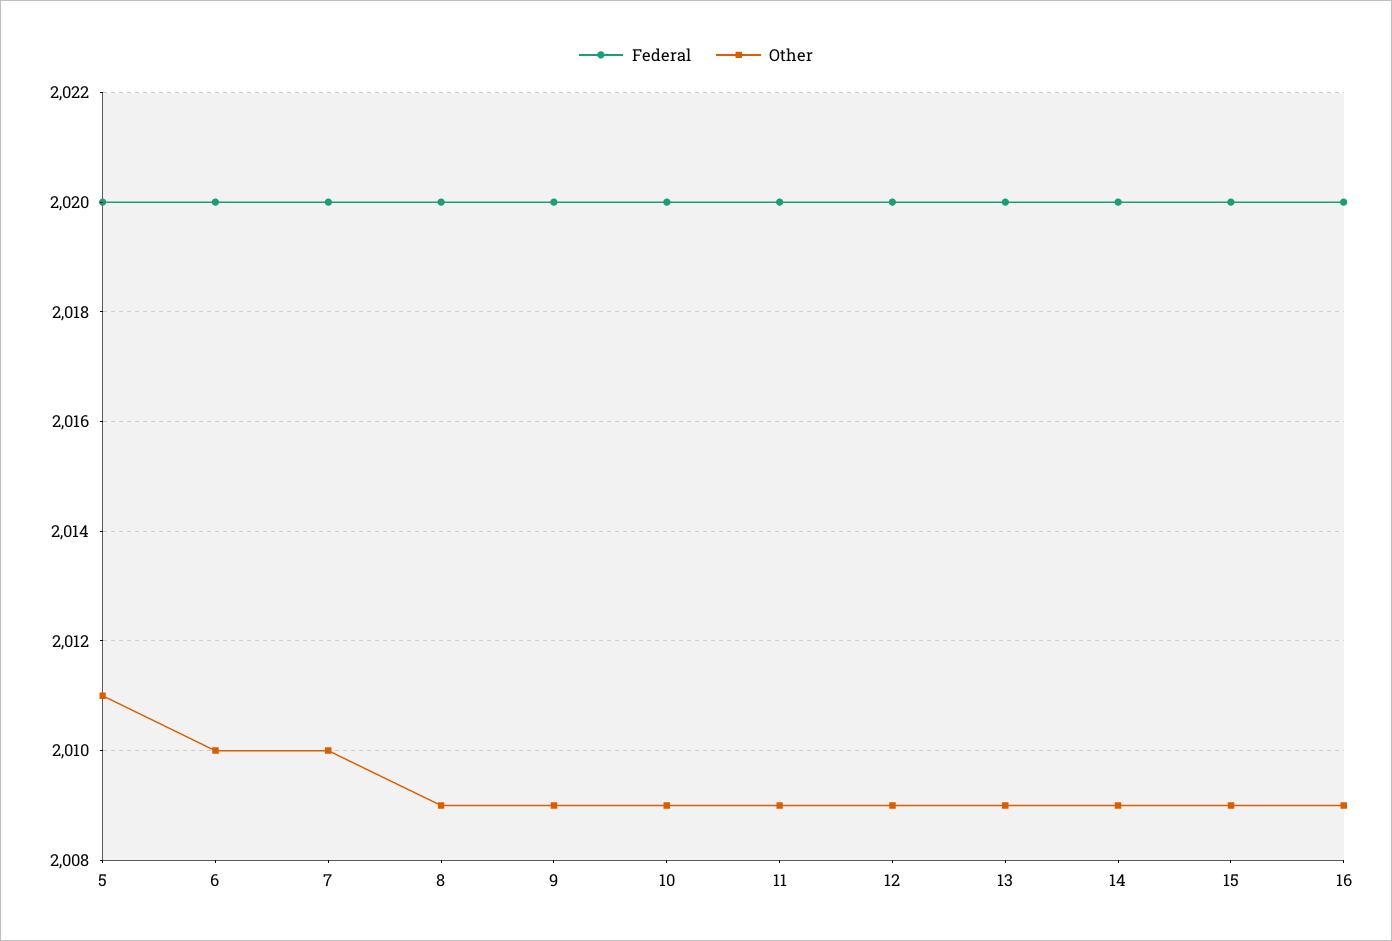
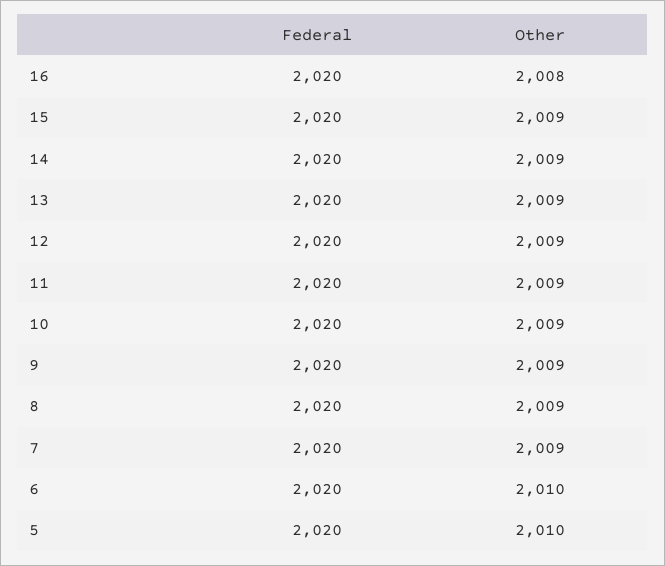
  {
    "Federal": {
      "5": 2020,
      "6": 2020,
      "7": 2020,
      "8": 2020,
      "9": 2020,
      "10": 2020,
      "11": 2020,
      "12": 2020,
      "13": 2020,
      "14": 2020,
      "15": 2020,
      "16": 2020
    },
    "Other": {
-     "5": 2011,
+     "5": 2010,
      "6": 2010,
-     "7": 2010,
+     "7": 2009,
      "8": 2009,
      "9": 2009,
      "10": 2009,
      "11": 2009,
      "12": 2009,
      "13": 2009,
      "14": 2009,
      "15": 2009,
-     "16": 2009
+     "16": 2008
    }
  }

